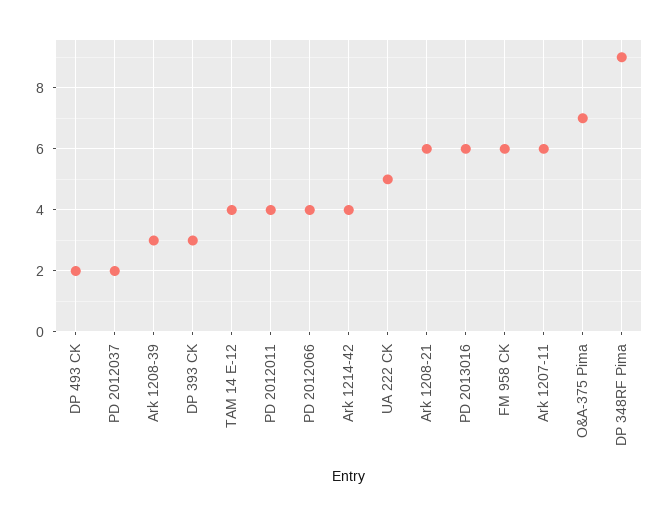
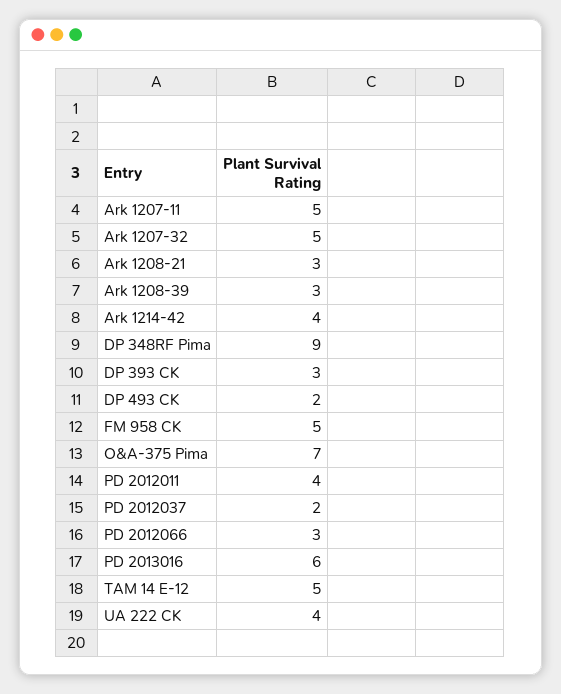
  {
    "DP 493 CK": 2,
    "PD 2012037": 2,
    "Ark 1208-39": 3,
    "DP 393 CK": 3,
-   "TAM 14 E-12": 4,
+   "TAM 14 E-12": 5,
    "PD 2012011": 4,
-   "PD 2012066": 4,
+   "PD 2012066": 3,
    "Ark 1214-42": 4,
-   "UA 222 CK": 5,
+   "UA 222 CK": 4,
-   "Ark 1208-21": 6,
+   "Ark 1208-21": 3,
    "PD 2013016": 6,
-   "FM 958 CK": 6,
+   "FM 958 CK": 5,
-   "Ark 1207-11": 6,
+   "Ark 1207-11": 5,
    "O&A-375 Pima": 7,
-   "DP 348RF Pima": 9
+   "DP 348RF Pima": 9,
+   "Ark 1207-32": 5
  }

